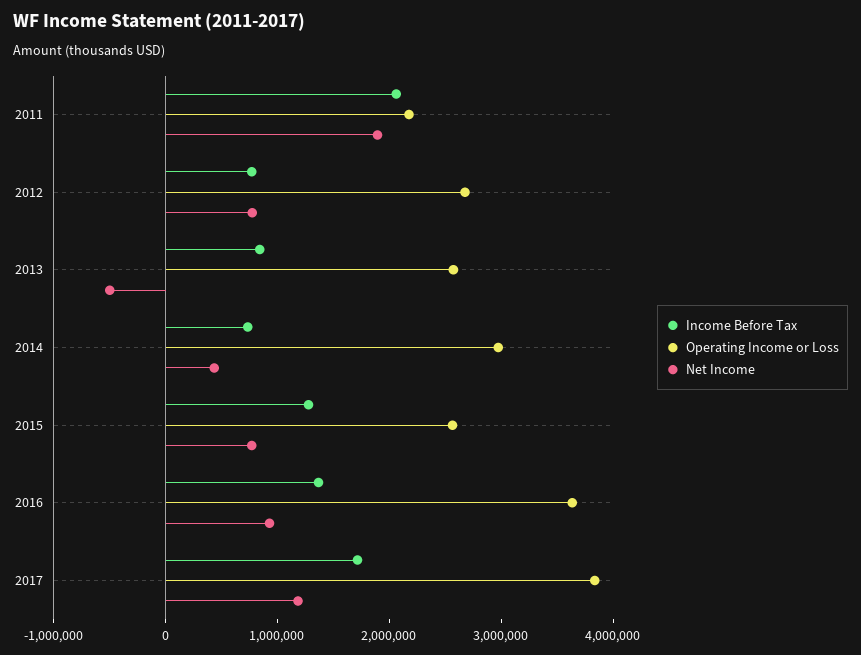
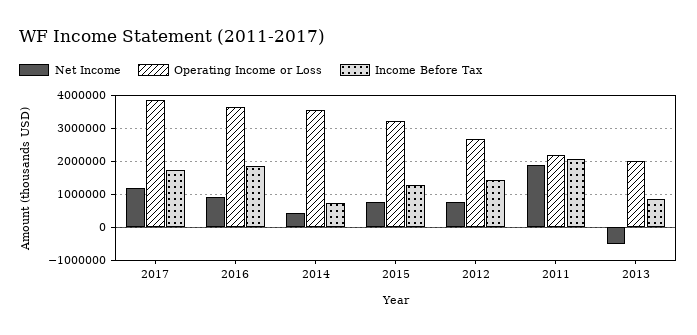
  {
    "Income Before Tax": {
      "2011": 2000000,
-     "2012": 800000,
+     "2012": 1400000,
      "2013": 800000,
      "2014": 800000,
      "2015": 1200000,
-     "2016": 1400000,
+     "2016": 1800000,
      "2017": 1800000
    },
    "Operating Income or Loss": {
      "2011": 2200000,
      "2012": 2600000,
-     "2013": 2600000,
+     "2013": 2000000,
-     "2014": 3000000,
+     "2014": 3600000,
-     "2015": 2600000,
+     "2015": 3200000,
      "2016": 3600000,
      "2017": 3800000
    },
    "Net Income": {
      "2011": 1800000,
      "2012": 800000,
      "2013": -400000,
      "2014": 400000,
      "2015": 800000,
      "2016": 1000000,
      "2017": 1200000
    }
  }

